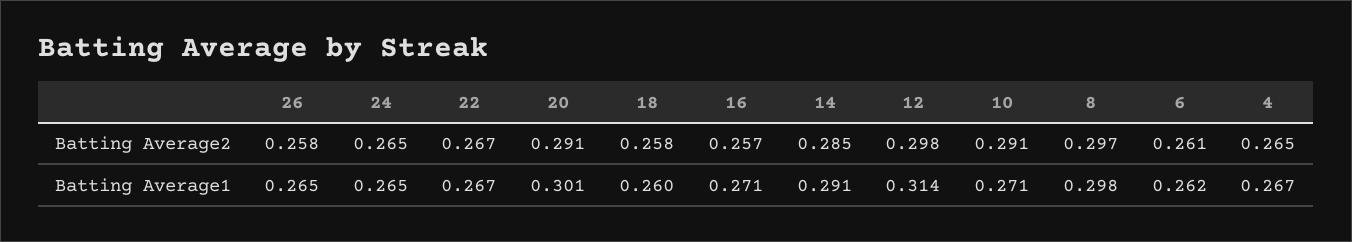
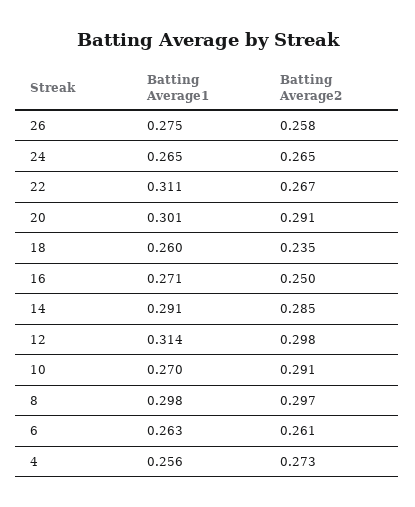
  {
    "26": {
      "Batting Average2": 0.258,
-     "Batting Average1": 0.265
+     "Batting Average1": 0.275
    },
    "24": {
      "Batting Average2": 0.265,
      "Batting Average1": 0.265
    },
    "22": {
      "Batting Average2": 0.267,
-     "Batting Average1": 0.267
+     "Batting Average1": 0.311
    },
    "20": {
      "Batting Average2": 0.291,
      "Batting Average1": 0.301
    },
    "18": {
-     "Batting Average2": 0.258,
+     "Batting Average2": 0.235,
      "Batting Average1": 0.26
    },
    "16": {
-     "Batting Average2": 0.257,
+     "Batting Average2": 0.25,
      "Batting Average1": 0.271
    },
    "14": {
      "Batting Average2": 0.285,
      "Batting Average1": 0.291
    },
    "12": {
      "Batting Average2": 0.298,
      "Batting Average1": 0.314
    },
    "10": {
      "Batting Average2": 0.291,
-     "Batting Average1": 0.271
+     "Batting Average1": 0.27
    },
    "8": {
      "Batting Average2": 0.297,
      "Batting Average1": 0.298
    },
    "6": {
      "Batting Average2": 0.261,
-     "Batting Average1": 0.262
+     "Batting Average1": 0.263
    },
    "4": {
-     "Batting Average2": 0.265,
+     "Batting Average2": 0.273,
-     "Batting Average1": 0.267
+     "Batting Average1": 0.256
    }
  }

